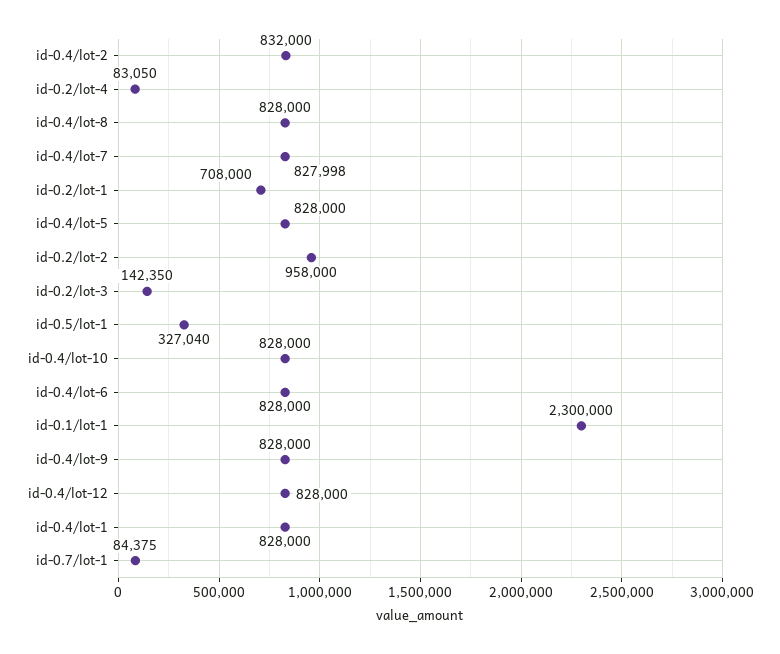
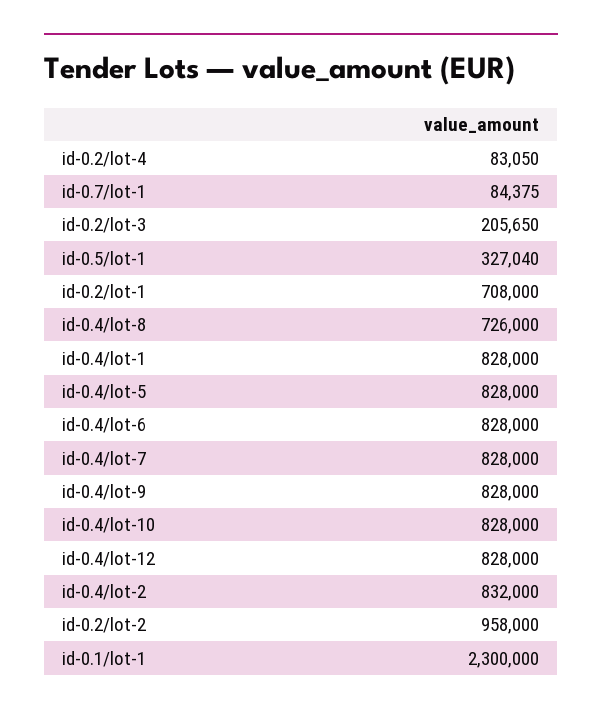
  {
    "id-0.4/lot-2": 832000,
    "id-0.2/lot-4": 83050,
-   "id-0.4/lot-8": 828000,
+   "id-0.4/lot-8": 726000,
-   "id-0.4/lot-7": 827998,
+   "id-0.4/lot-7": 828000,
    "id-0.2/lot-1": 708000,
    "id-0.4/lot-5": 828000,
    "id-0.2/lot-2": 958000,
-   "id-0.2/lot-3": 142350,
+   "id-0.2/lot-3": 205650,
    "id-0.5/lot-1": 327040,
    "id-0.4/lot-10": 828000,
    "id-0.4/lot-6": 828000,
    "id-0.1/lot-1": 2300000,
    "id-0.4/lot-9": 828000,
    "id-0.4/lot-12": 828000,
    "id-0.4/lot-1": 828000,
    "id-0.7/lot-1": 84375
  }

